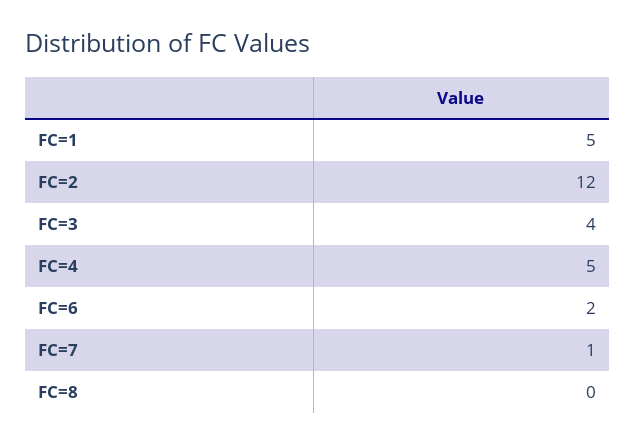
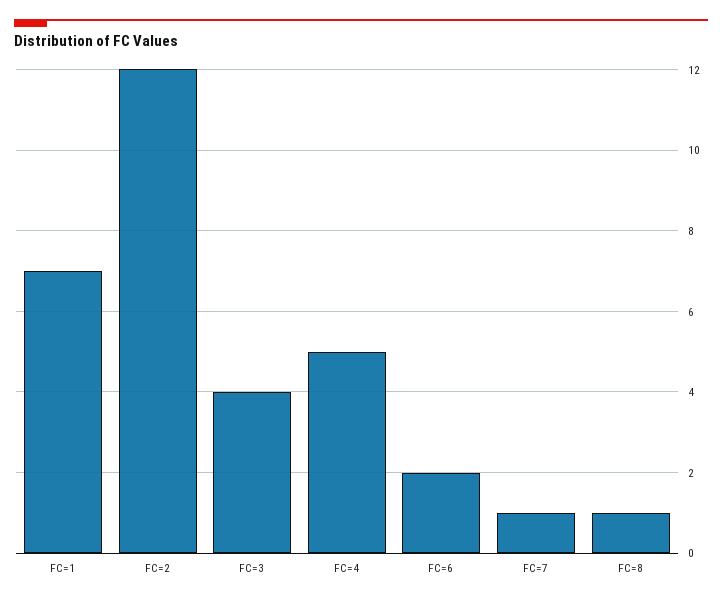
  {
-   "FC=1": 5,
+   "FC=1": 7,
    "FC=2": 12,
    "FC=3": 4,
    "FC=4": 5,
    "FC=6": 2,
    "FC=7": 1,
-   "FC=8": 0
+   "FC=8": 1
  }

